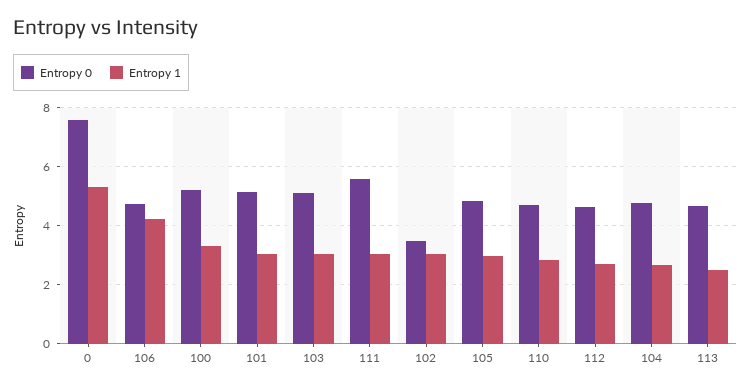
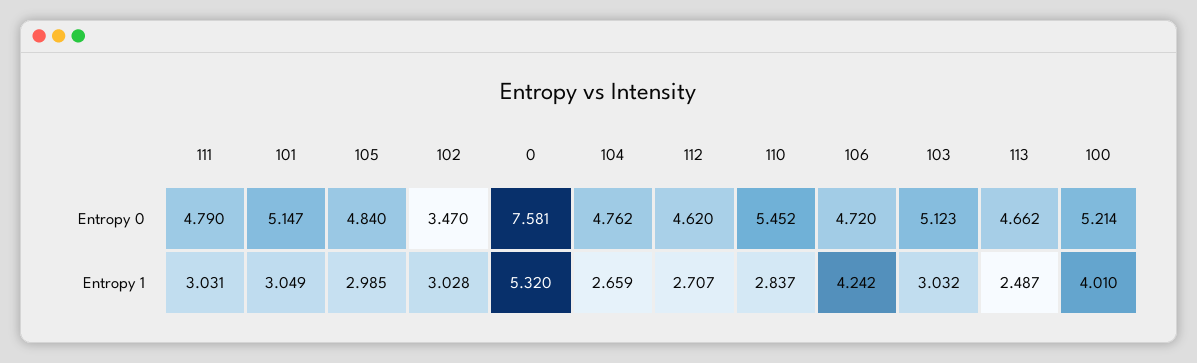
  {
    "Entropy 0": {
      "0": 7.581,
      "106": 4.72,
      "100": 5.214,
      "101": 5.147,
      "103": 5.123,
-     "111": 5.5,
+     "111": 4.79,
      "102": 3.47,
      "105": 4.84,
-     "110": 4.75,
+     "110": 5.452,
      "112": 4.62,
      "104": 4.762,
      "113": 4.662
    },
    "Entropy 1": {
      "0": 5.32,
      "106": 4.242,
-     "100": 3.25,
+     "100": 4.01,
      "101": 3.049,
      "103": 3.032,
      "111": 3.031,
      "102": 3.028,
      "105": 2.985,
      "110": 2.837,
      "112": 2.707,
      "104": 2.659,
      "113": 2.487
    }
  }

